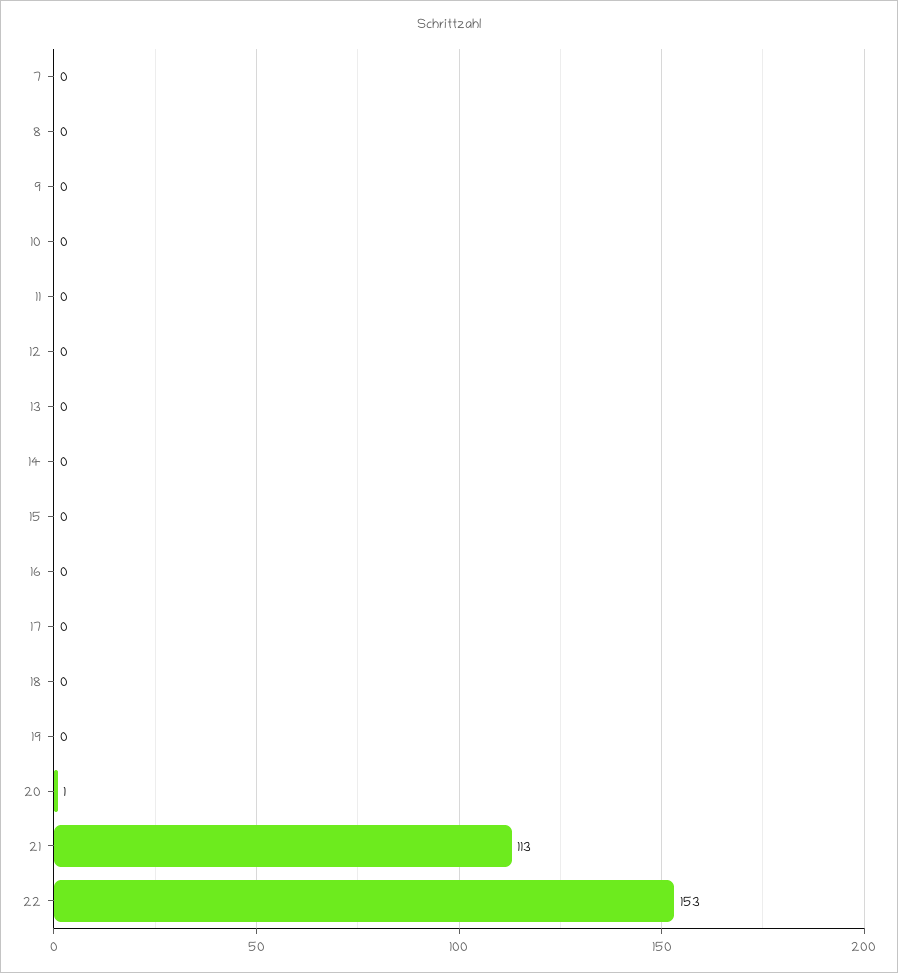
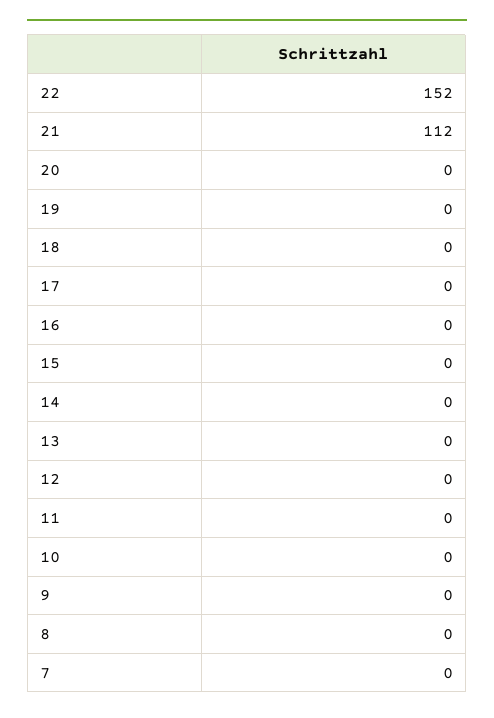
  {
    "7": 0,
    "8": 0,
    "9": 0,
    "10": 0,
    "11": 0,
    "12": 0,
    "13": 0,
    "14": 0,
    "15": 0,
    "16": 0,
    "17": 0,
    "18": 0,
    "19": 0,
-   "20": 1,
+   "20": 0,
-   "21": 113,
+   "21": 112,
-   "22": 153
+   "22": 152
  }

